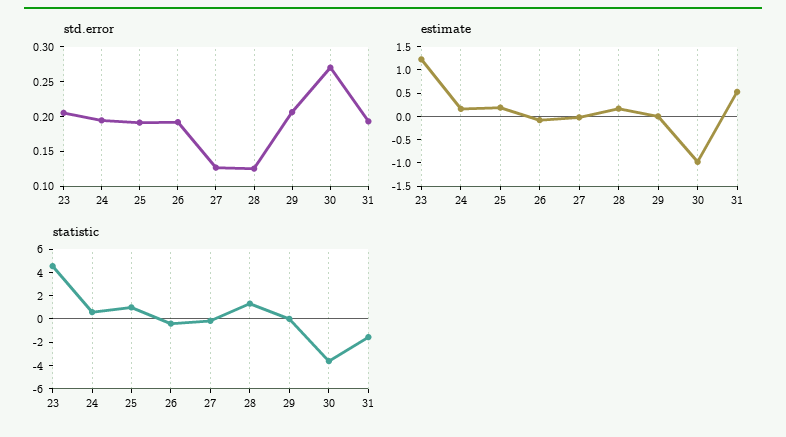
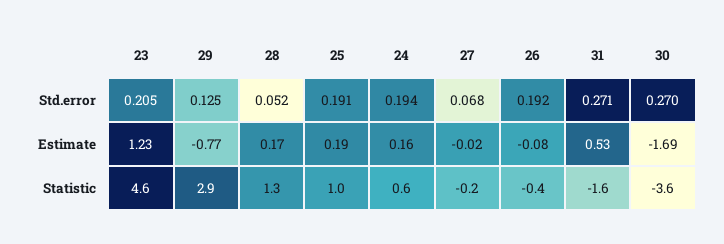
  {
    "std.error": {
      "23": 0.205,
      "24": 0.194,
      "25": 0.191,
      "26": 0.192,
-     "27": 0.125,
+     "27": 0.068,
-     "28": 0.125,
+     "28": 0.052,
-     "29": 0.2,
+     "29": 0.125,
      "30": 0.27,
-     "31": 0.2
+     "31": 0.271
    },
    "estimate": {
      "23": 1.23,
      "24": 0.16,
      "25": 0.19,
      "26": -0.08,
      "27": -0.02,
      "28": 0.17,
-     "29": 0,
+     "29": -0.77,
-     "30": -1,
+     "30": -1.69,
      "31": 0.53
    },
    "statistic": {
      "23": 4.6,
      "24": 0.6,
      "25": 1,
      "26": -0.4,
      "27": -0.2,
      "28": 1.3,
-     "29": 0,
+     "29": 2.9,
      "30": -3.6,
      "31": -1.6
    }
  }

